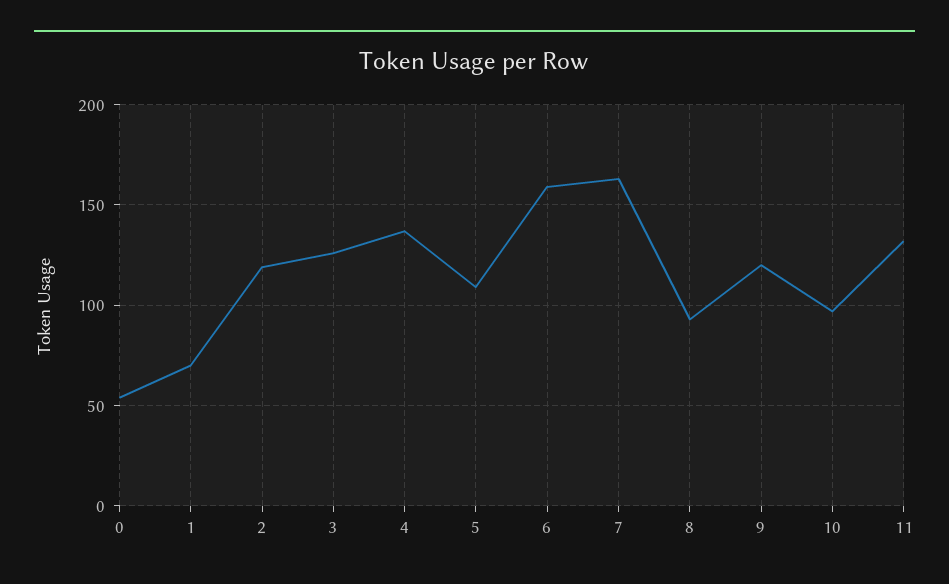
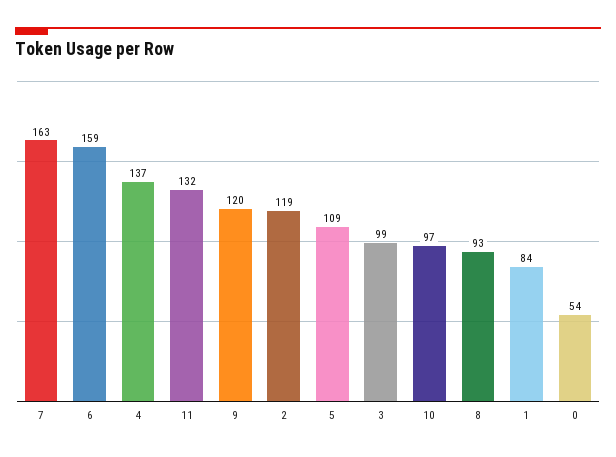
  {
    "0": 54,
-   "1": 70,
+   "1": 84,
    "2": 119,
-   "3": 125,
+   "3": 99,
    "4": 137,
    "5": 109,
    "6": 159,
    "7": 163,
    "8": 93,
    "9": 120,
    "10": 97,
    "11": 132
  }

